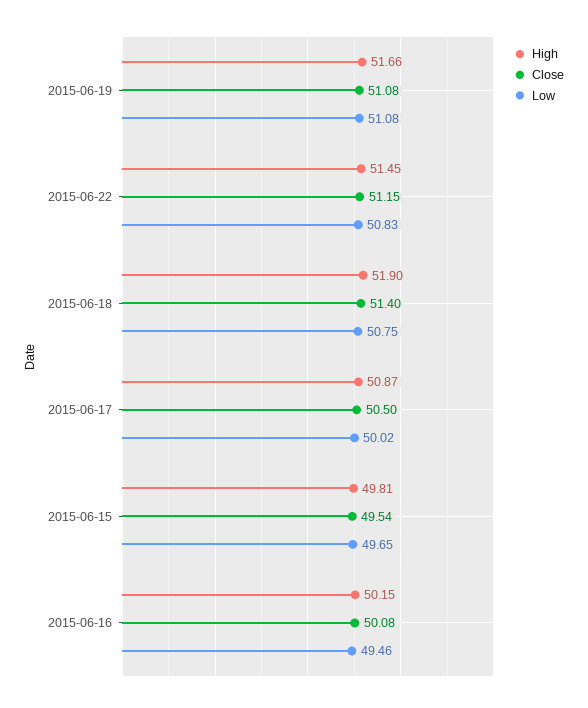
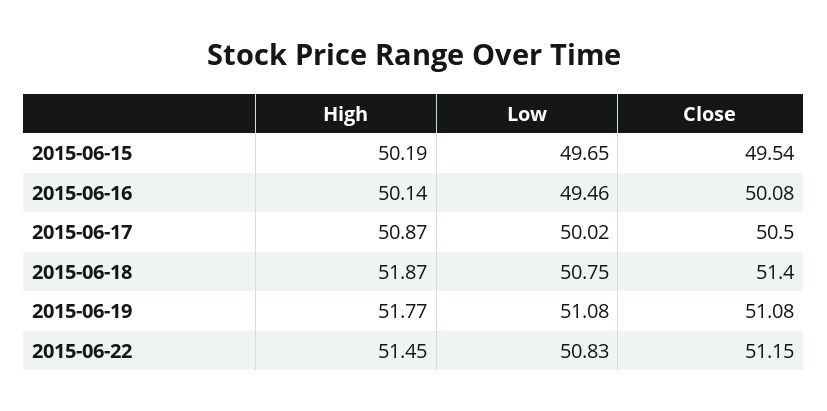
  {
    "High": {
-     "2015-06-19": 51.66,
+     "2015-06-19": 51.77,
      "2015-06-22": 51.45,
-     "2015-06-18": 51.9,
+     "2015-06-18": 51.87,
      "2015-06-17": 50.87,
-     "2015-06-15": 49.81,
+     "2015-06-15": 50.19,
-     "2015-06-16": 50.15
+     "2015-06-16": 50.14
    },
    "Close": {
      "2015-06-19": 51.08,
      "2015-06-22": 51.15,
      "2015-06-18": 51.4,
      "2015-06-17": 50.5,
      "2015-06-15": 49.54,
      "2015-06-16": 50.08
    },
    "Low": {
      "2015-06-19": 51.08,
      "2015-06-22": 50.83,
      "2015-06-18": 50.75,
      "2015-06-17": 50.02,
      "2015-06-15": 49.65,
      "2015-06-16": 49.46
    }
  }

